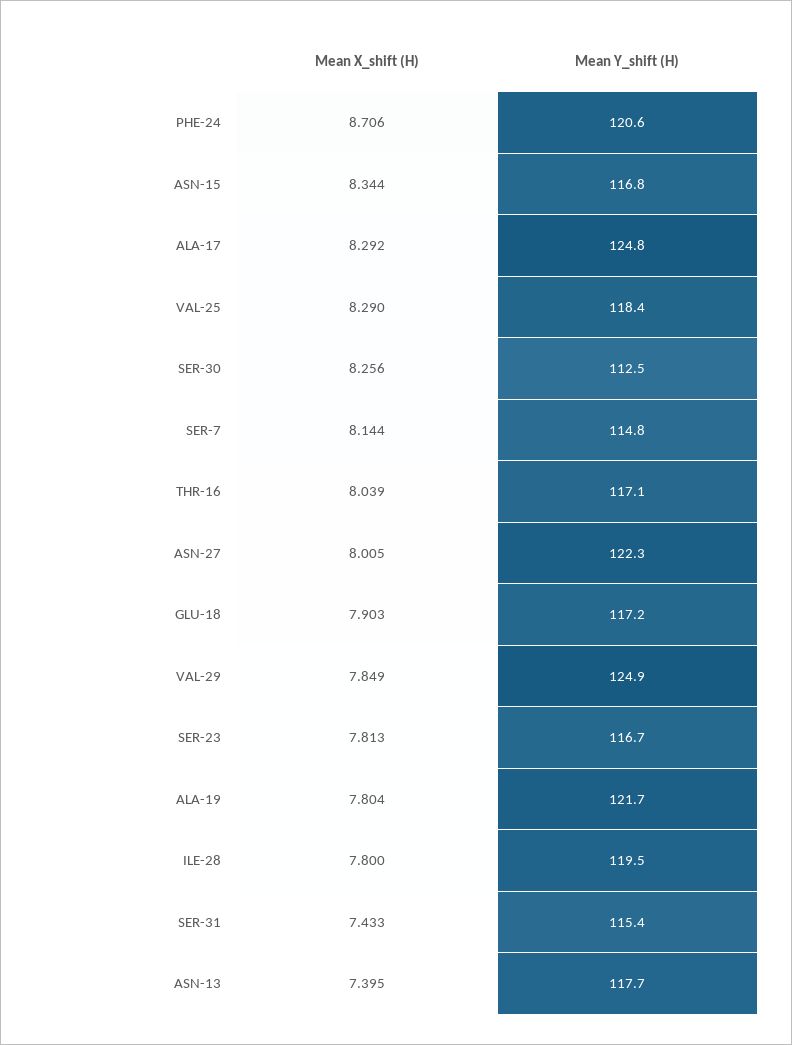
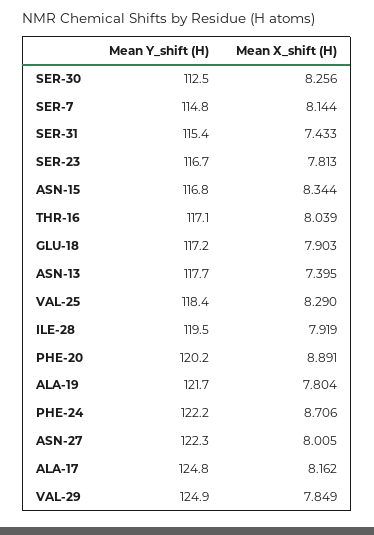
  {
    "Mean X_shift (H)": {
      "PHE-24": 8.706,
      "ASN-15": 8.344,
-     "ALA-17": 8.292,
+     "ALA-17": 8.162,
      "VAL-25": 8.29,
      "SER-30": 8.256,
      "SER-7": 8.144,
      "THR-16": 8.039,
      "ASN-27": 8.005,
      "GLU-18": 7.903,
      "VAL-29": 7.849,
      "SER-23": 7.813,
      "ALA-19": 7.804,
-     "ILE-28": 7.8,
+     "ILE-28": 7.919,
      "SER-31": 7.433,
-     "ASN-13": 7.395
+     "ASN-13": 7.395,
+     "PHE-20": 8.891
    },
    "Mean Y_shift (H)": {
-     "PHE-24": 120.6,
+     "PHE-24": 122.2,
      "ASN-15": 116.8,
      "ALA-17": 124.8,
      "VAL-25": 118.4,
      "SER-30": 112.5,
      "SER-7": 114.8,
      "THR-16": 117.1,
      "ASN-27": 122.3,
      "GLU-18": 117.2,
      "VAL-29": 124.9,
      "SER-23": 116.7,
      "ALA-19": 121.7,
      "ILE-28": 119.5,
      "SER-31": 115.4,
-     "ASN-13": 117.7
+     "ASN-13": 117.7,
+     "PHE-20": 120.2
    }
  }

